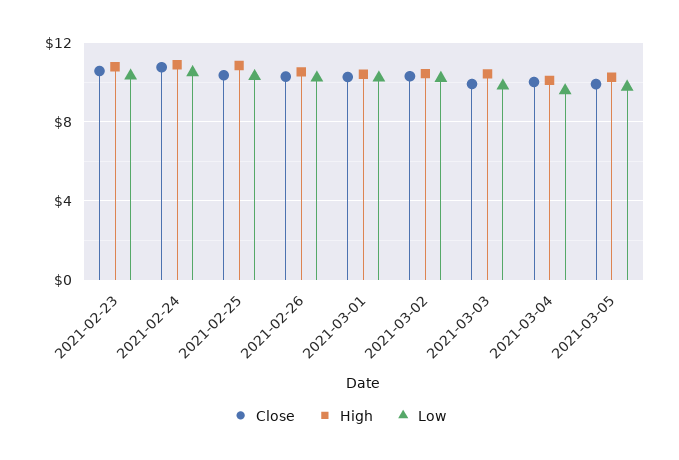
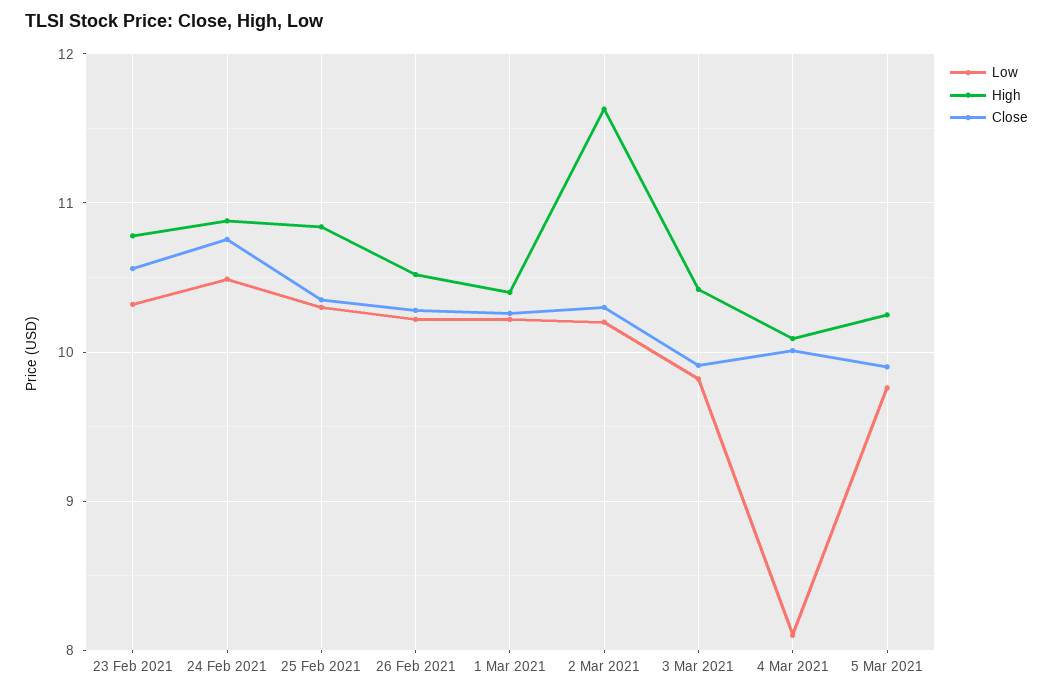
  {
    "Close": {
      "2021-02-23": 10.6,
      "2021-02-24": 10.8,
      "2021-02-25": 10.4,
      "2021-02-26": 10.3,
      "2021-03-01": 10.3,
      "2021-03-02": 10.3,
      "2021-03-03": 9.9,
      "2021-03-04": 10,
      "2021-03-05": 9.9
    },
    "High": {
      "2021-02-23": 10.8,
      "2021-02-24": 10.9,
      "2021-02-25": 10.8,
      "2021-02-26": 10.5,
      "2021-03-01": 10.4,
-     "2021-03-02": 10.5,
+     "2021-03-02": 11.6,
      "2021-03-03": 10.4,
      "2021-03-04": 10.1,
      "2021-03-05": 10.3
    },
    "Low": {
      "2021-02-23": 10.3,
      "2021-02-24": 10.5,
      "2021-02-25": 10.3,
      "2021-02-26": 10.2,
      "2021-03-01": 10.2,
      "2021-03-02": 10.2,
      "2021-03-03": 9.8,
-     "2021-03-04": 9.5,
+     "2021-03-04": 8.1,
      "2021-03-05": 9.8
    }
  }

